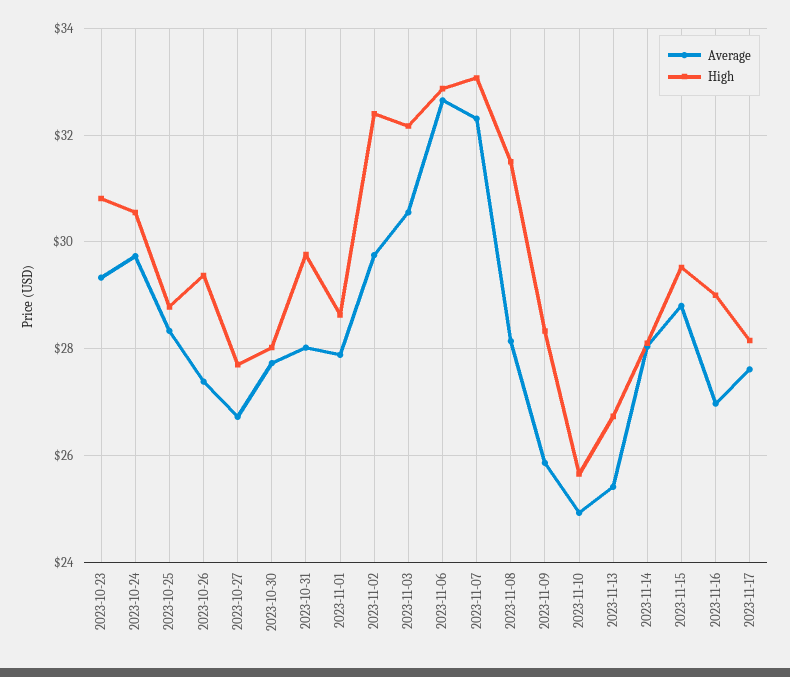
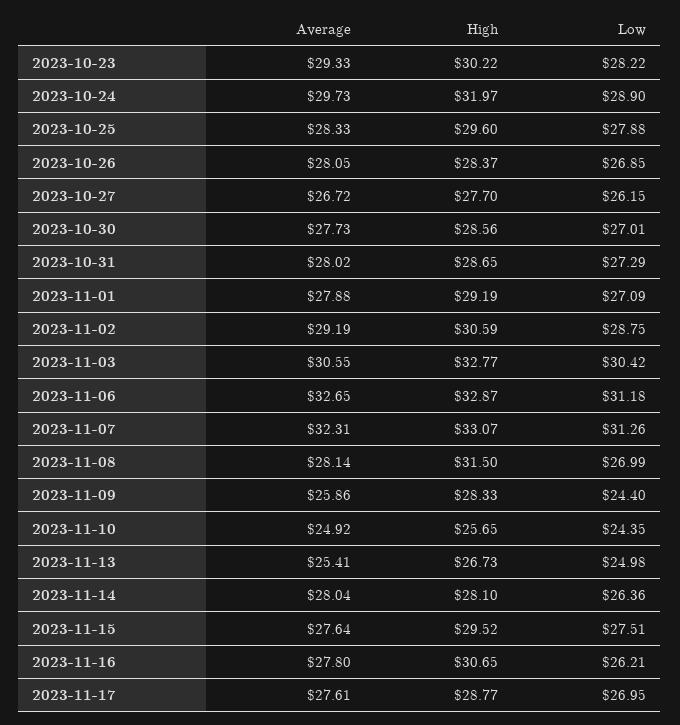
  {
    "Average": {
      "2023-10-23": 29.33,
      "2023-10-24": 29.73,
      "2023-10-25": 28.33,
-     "2023-10-26": 27.4,
+     "2023-10-26": 28.05,
      "2023-10-27": 26.72,
      "2023-10-30": 27.73,
      "2023-10-31": 28.02,
      "2023-11-01": 27.88,
-     "2023-11-02": 29.8,
+     "2023-11-02": 29.19,
      "2023-11-03": 30.55,
      "2023-11-06": 32.65,
      "2023-11-07": 32.31,
      "2023-11-08": 28.14,
      "2023-11-09": 25.86,
      "2023-11-10": 24.92,
      "2023-11-13": 25.41,
      "2023-11-14": 28.04,
-     "2023-11-15": 28.8,
+     "2023-11-15": 27.64,
-     "2023-11-16": 27,
+     "2023-11-16": 27.8,
      "2023-11-17": 27.61
    },
    "High": {
-     "2023-10-23": 30.8,
+     "2023-10-23": 30.22,
-     "2023-10-24": 30.6,
+     "2023-10-24": 31.97,
-     "2023-10-25": 28.8,
+     "2023-10-25": 29.6,
-     "2023-10-26": 29.4,
+     "2023-10-26": 28.37,
      "2023-10-27": 27.7,
-     "2023-10-30": 28,
+     "2023-10-30": 28.56,
-     "2023-10-31": 29.8,
+     "2023-10-31": 28.65,
-     "2023-11-01": 28.6,
+     "2023-11-01": 29.19,
-     "2023-11-02": 32.4,
+     "2023-11-02": 30.59,
-     "2023-11-03": 32.2,
+     "2023-11-03": 32.77,
      "2023-11-06": 32.87,
      "2023-11-07": 33.07,
      "2023-11-08": 31.5,
      "2023-11-09": 28.33,
      "2023-11-10": 25.65,
      "2023-11-13": 26.73,
      "2023-11-14": 28.1,
      "2023-11-15": 29.52,
-     "2023-11-16": 29,
+     "2023-11-16": 30.65,
-     "2023-11-17": 28.2
+     "2023-11-17": 28.77
-   }
+   },
+   "Low": {
+     "2023-10-23": 28.22,
+     "2023-10-24": 28.9,
+     "2023-10-25": 27.88,
+     "2023-10-26": 26.85,
+     "2023-10-27": 26.15,
+     "2023-10-30": 27.01,
+     "2023-10-31": 27.29,
+     "2023-11-01": 27.09,
+     "2023-11-02": 28.75,
+     "2023-11-03": 30.42,
+     "2023-11-06": 31.18,
+     "2023-11-07": 31.26,
+     "2023-11-08": 26.99,
+     "2023-11-09": 24.4,
+     "2023-11-10": 24.35,
+     "2023-11-13": 24.98,
+     "2023-11-14": 26.36,
+     "2023-11-15": 27.51,
+     "2023-11-16": 26.21,
+     "2023-11-17": 26.95
+   }
  }

